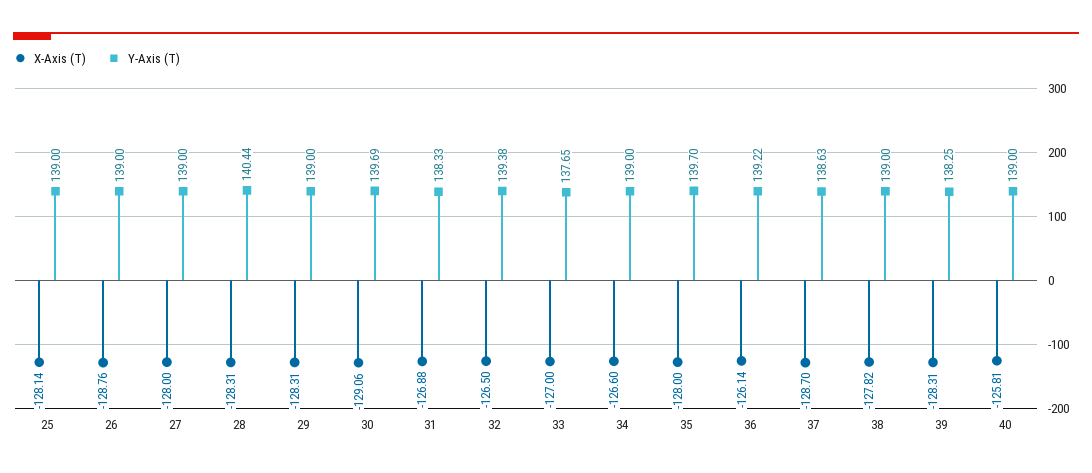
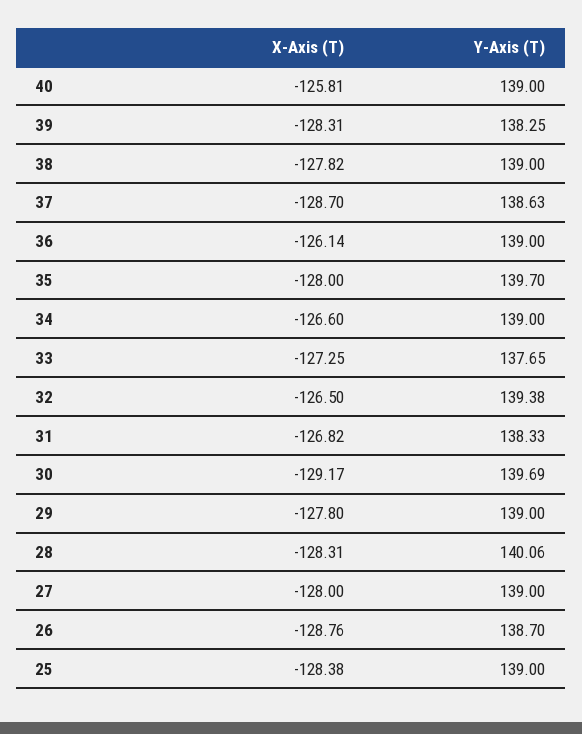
  {
    "X-Axis (T)": {
-     "25": -128.14,
+     "25": -128.38,
      "26": -128.76,
      "27": -128,
      "28": -128.31,
-     "29": -128.31,
+     "29": -127.8,
-     "30": -129.06,
+     "30": -129.17,
-     "31": -126.88,
+     "31": -126.82,
      "32": -126.5,
-     "33": -127,
+     "33": -127.25,
      "34": -126.6,
      "35": -128,
      "36": -126.14,
      "37": -128.7,
      "38": -127.82,
      "39": -128.31,
      "40": -125.81
    },
    "Y-Axis (T)": {
      "25": 139,
-     "26": 139,
+     "26": 138.7,
      "27": 139,
-     "28": 140.44,
+     "28": 140.06,
      "29": 139,
      "30": 139.69,
      "31": 138.33,
      "32": 139.38,
      "33": 137.65,
      "34": 139,
      "35": 139.7,
-     "36": 139.22,
+     "36": 139,
      "37": 138.63,
      "38": 139,
      "39": 138.25,
      "40": 139
    }
  }

